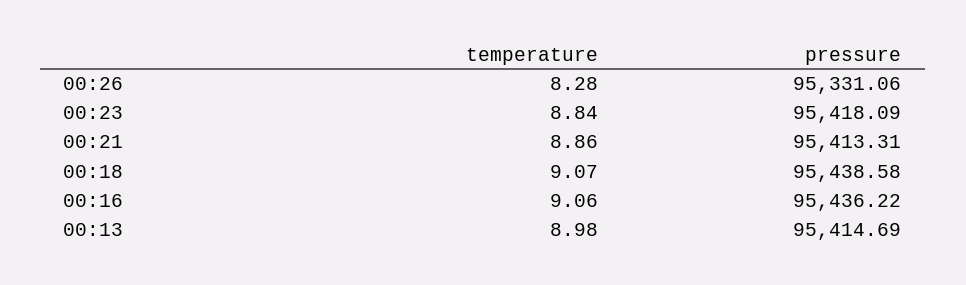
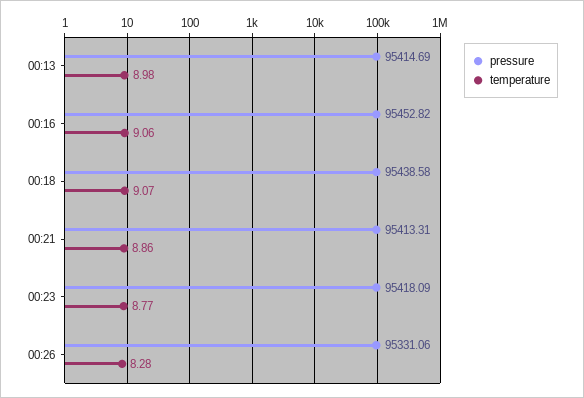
  {
    "temperature": {
      "00:26": 8.28,
-     "00:23": 8.84,
+     "00:23": 8.77,
      "00:21": 8.86,
      "00:18": 9.07,
      "00:16": 9.06,
      "00:13": 8.98
    },
    "pressure": {
      "00:26": 95331.06,
      "00:23": 95418.09,
      "00:21": 95413.31,
      "00:18": 95438.58,
-     "00:16": 95436.22,
+     "00:16": 95452.82,
      "00:13": 95414.69
    }
  }

